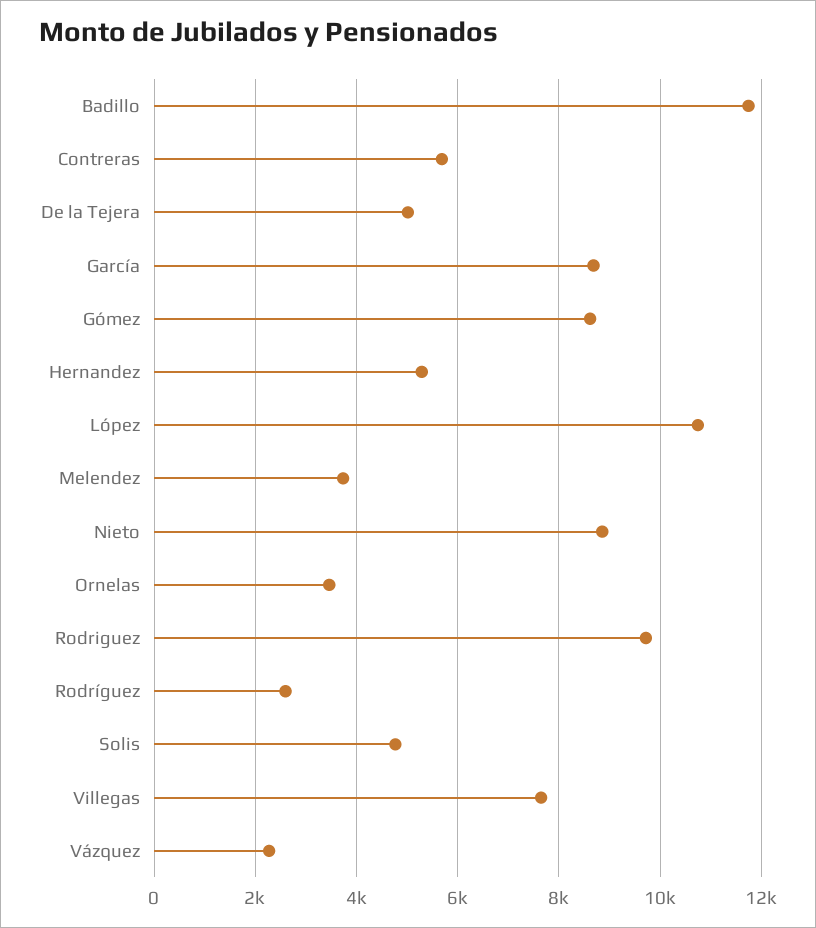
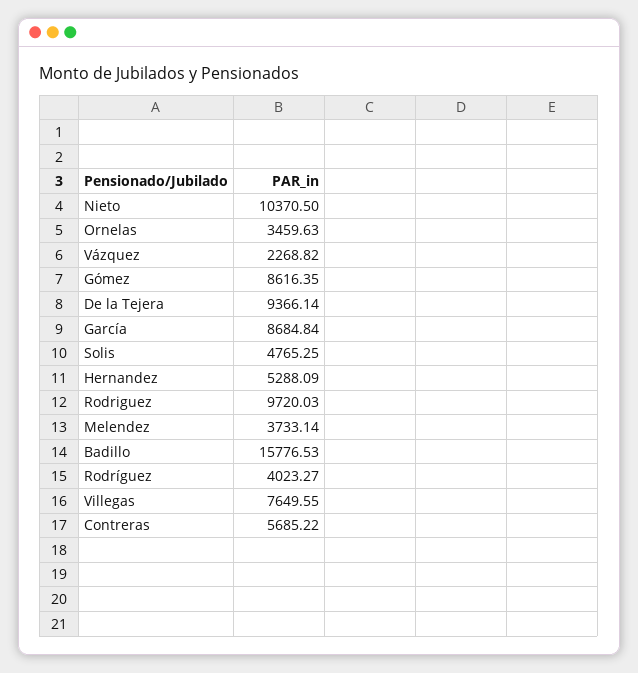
  {
-   "Badillo": 11800,
+   "Badillo": 15776.53,
    "Contreras": 5685.22,
-   "De la Tejera": 5000,
+   "De la Tejera": 9366.14,
    "García": 8684.84,
    "Gómez": 8616.35,
    "Hernandez": 5288.09,
-   "López": 10800,
    "Melendez": 3733.14,
-   "Nieto": 8800,
+   "Nieto": 10370.5,
    "Ornelas": 3459.63,
    "Rodriguez": 9720.03,
-   "Rodríguez": 2600,
+   "Rodríguez": 4023.27,
    "Solis": 4765.25,
    "Villegas": 7649.55,
    "Vázquez": 2268.82
  }

